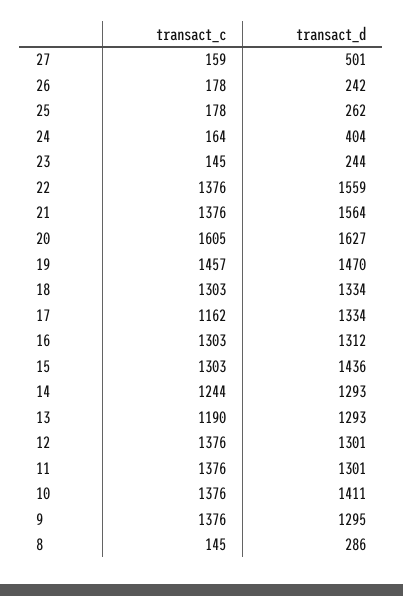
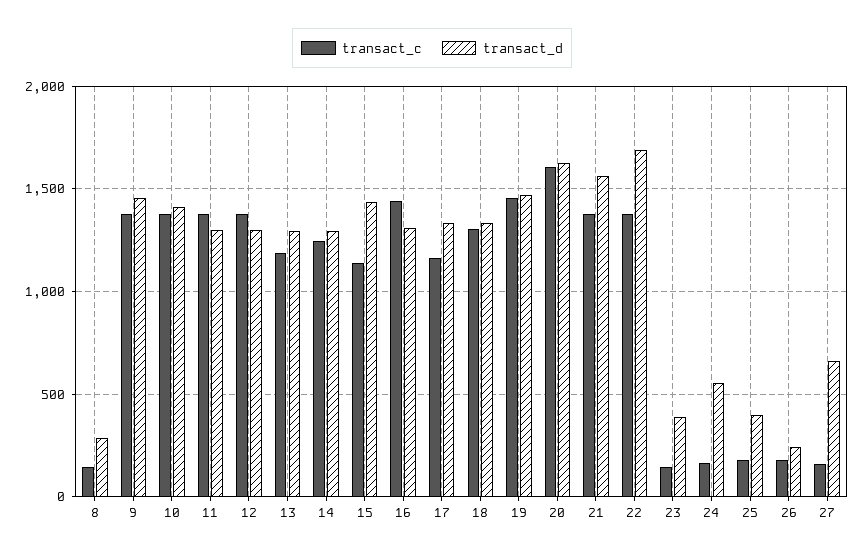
  {
    "transact_c": {
      "27": 159,
      "26": 178,
      "25": 178,
      "24": 164,
      "23": 145,
      "22": 1376,
      "21": 1376,
      "20": 1605,
      "19": 1457,
      "18": 1303,
      "17": 1162,
-     "16": 1303,
+     "16": 1450,
-     "15": 1303,
+     "15": 1150,
      "14": 1244,
      "13": 1190,
      "12": 1376,
      "11": 1376,
      "10": 1376,
      "9": 1376,
      "8": 145
    },
    "transact_d": {
-     "27": 501,
+     "27": 650,
      "26": 242,
-     "25": 262,
+     "25": 400,
-     "24": 404,
+     "24": 550,
-     "23": 244,
+     "23": 400,
-     "22": 1559,
+     "22": 1700,
      "21": 1564,
      "20": 1627,
      "19": 1470,
      "18": 1334,
      "17": 1334,
      "16": 1312,
      "15": 1436,
      "14": 1293,
      "13": 1293,
      "12": 1301,
      "11": 1301,
      "10": 1411,
-     "9": 1295,
+     "9": 1450,
      "8": 286
    }
  }

